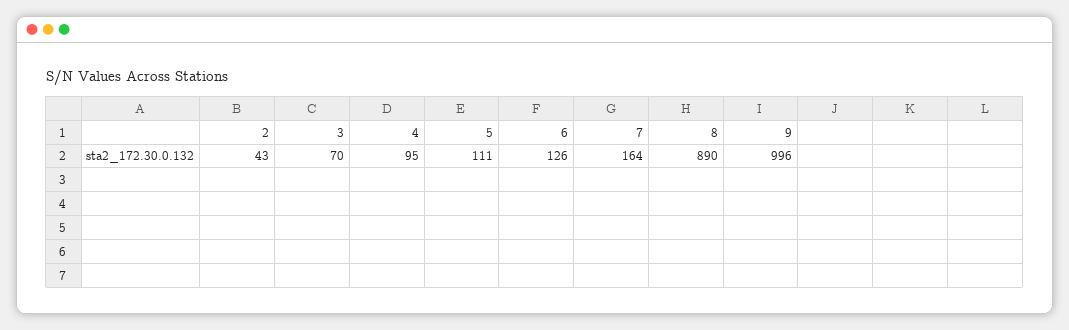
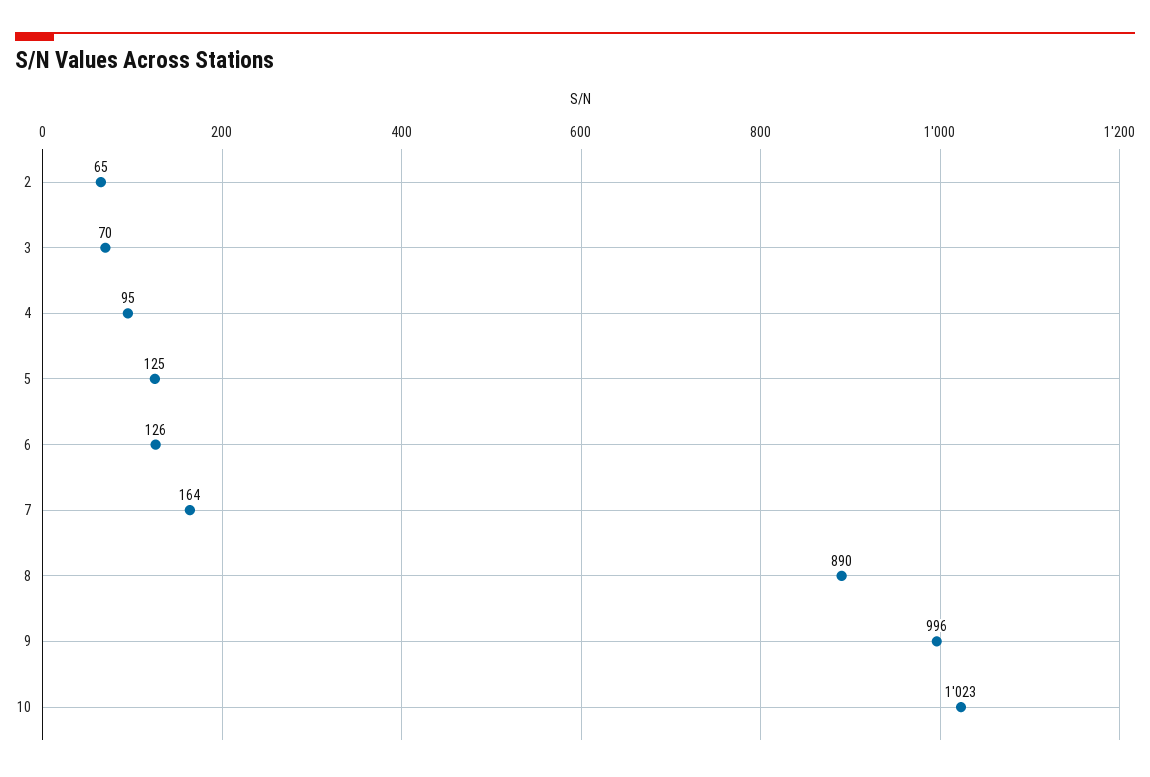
  {
-   "2": 43,
+   "2": 65,
    "3": 70,
    "4": 95,
-   "5": 111,
+   "5": 125,
    "6": 126,
    "7": 164,
    "8": 890,
-   "9": 996
+   "9": 996,
+   "10": 1023
  }

